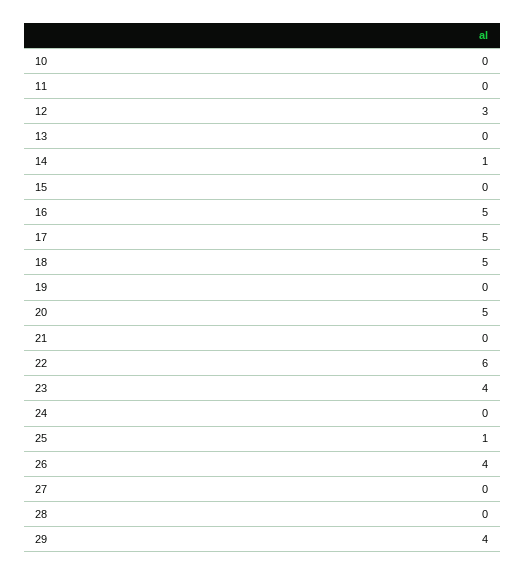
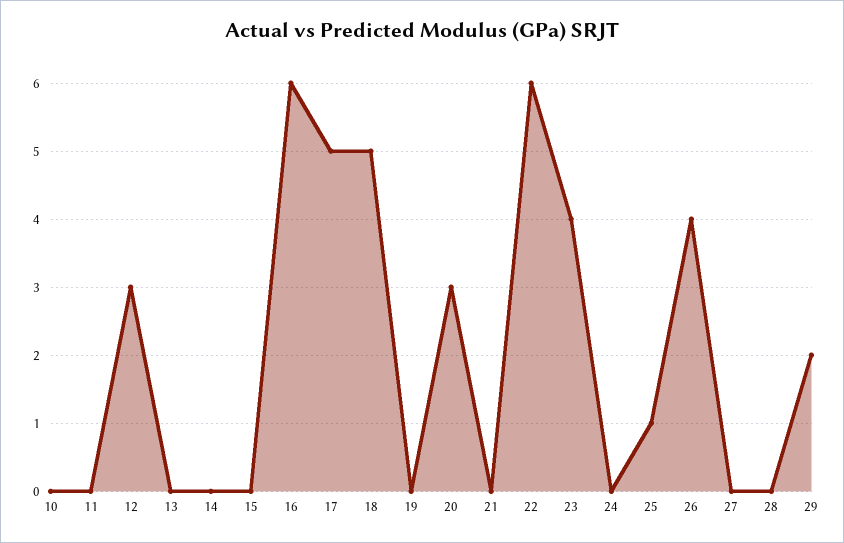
  {
    "10": 0,
    "11": 0,
    "12": 3,
    "13": 0,
-   "14": 1,
+   "14": 0,
    "15": 0,
-   "16": 5,
+   "16": 6,
    "17": 5,
    "18": 5,
    "19": 0,
-   "20": 5,
+   "20": 3,
    "21": 0,
    "22": 6,
    "23": 4,
    "24": 0,
    "25": 1,
    "26": 4,
    "27": 0,
    "28": 0,
-   "29": 4
+   "29": 2
  }

